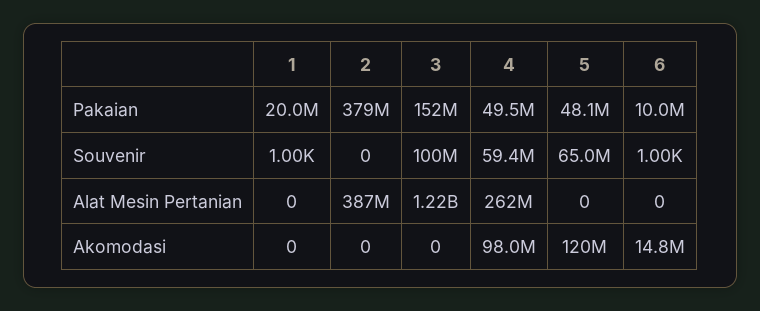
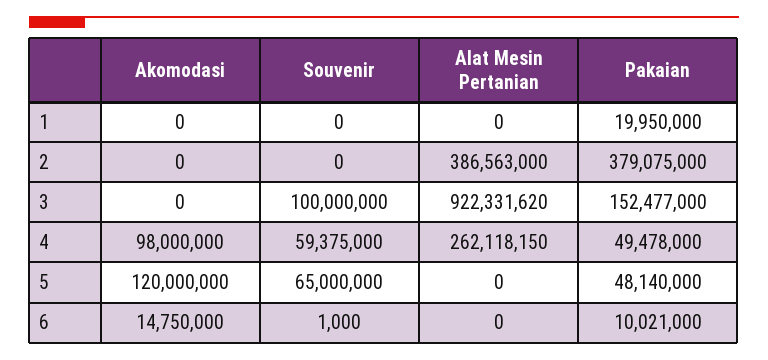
  {
    "1": {
      "Pakaian": 19950000,
-     "Souvenir": 1000,
+     "Souvenir": 0,
      "Alat Mesin Pertanian": 0,
      "Akomodasi": 0
    },
    "2": {
      "Pakaian": 379075000,
      "Souvenir": 0,
      "Alat Mesin Pertanian": 386563000,
      "Akomodasi": 0
    },
    "3": {
      "Pakaian": 152477000,
      "Souvenir": 100000000,
-     "Alat Mesin Pertanian": 1220000000,
+     "Alat Mesin Pertanian": 922331620,
      "Akomodasi": 0
    },
    "4": {
      "Pakaian": 49478000,
      "Souvenir": 59375000,
      "Alat Mesin Pertanian": 262118150,
      "Akomodasi": 98000000
    },
    "5": {
      "Pakaian": 48140000,
      "Souvenir": 65000000,
      "Alat Mesin Pertanian": 0,
      "Akomodasi": 120000000
    },
    "6": {
      "Pakaian": 10021000,
      "Souvenir": 1000,
      "Alat Mesin Pertanian": 0,
      "Akomodasi": 14750000
    }
  }

